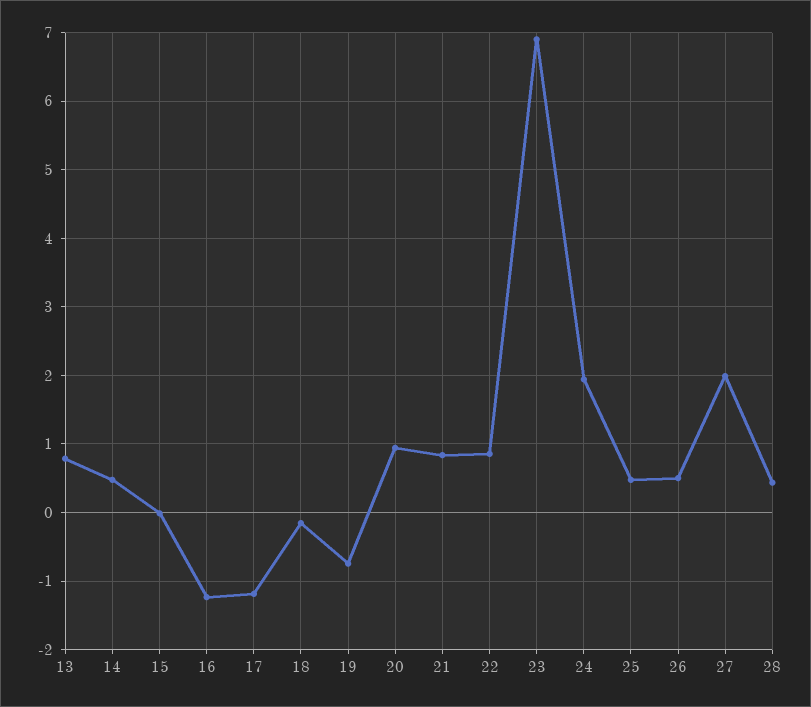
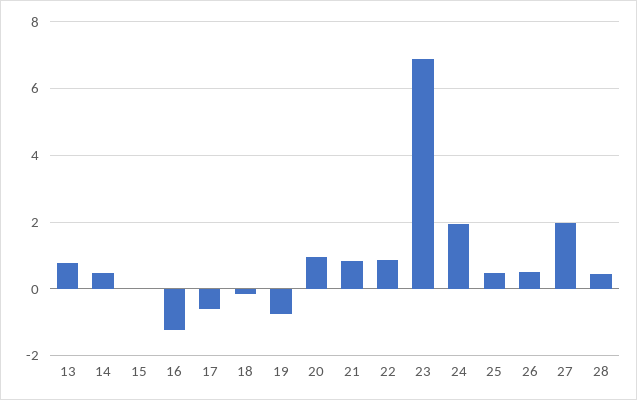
  {
    "13": 0.8,
    "14": 0.5,
    "15": 0,
    "16": -1.2,
-   "17": -1.2,
+   "17": -0.6,
    "18": -0.2,
    "19": -0.7,
    "20": 0.9,
    "21": 0.8,
    "22": 0.9,
    "23": 6.9,
    "24": 1.9,
    "25": 0.5,
    "26": 0.5,
    "27": 2,
    "28": 0.4
  }

